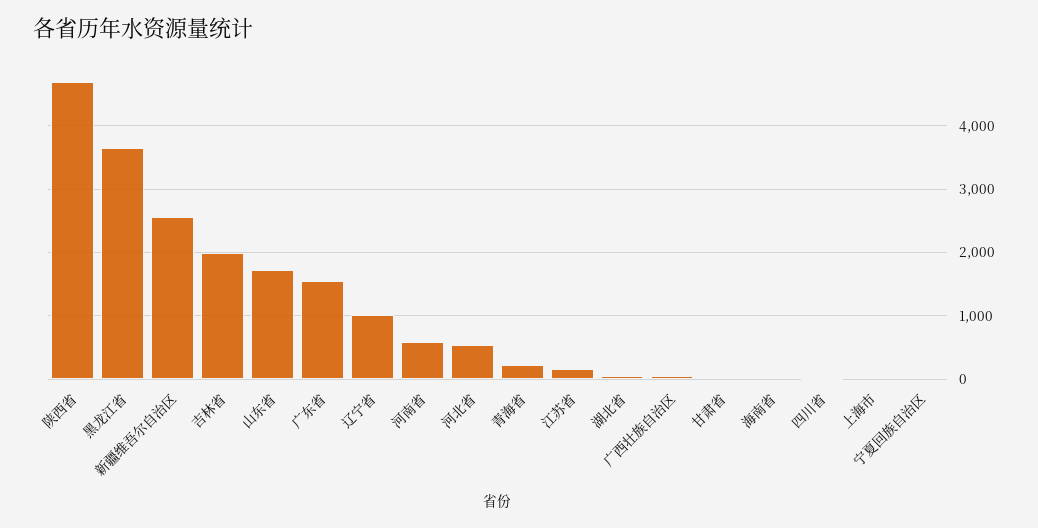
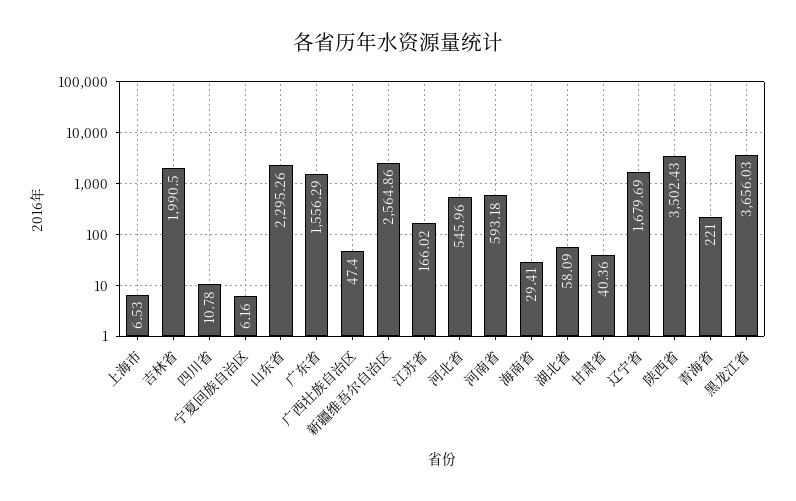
  {
-   "陕西省": 4700,
+   "陕西省": 3502.43,
    "黑龙江省": 3656.03,
    "新疆维吾尔自治区": 2564.86,
    "吉林省": 1990.5,
-   "山东省": 1700,
+   "山东省": 2295.26,
    "广东省": 1556.29,
-   "辽宁省": 1000,
+   "辽宁省": 1679.69,
    "河南省": 593.18,
    "河北省": 545.96,
    "青海省": 221,
    "江苏省": 166.02,
    "湖北省": 58.09,
    "广西壮族自治区": 47.4,
    "甘肃省": 40.36,
    "海南省": 29.41,
    "四川省": 10.78,
    "上海市": 6.53,
    "宁夏回族自治区": 6.16
  }

